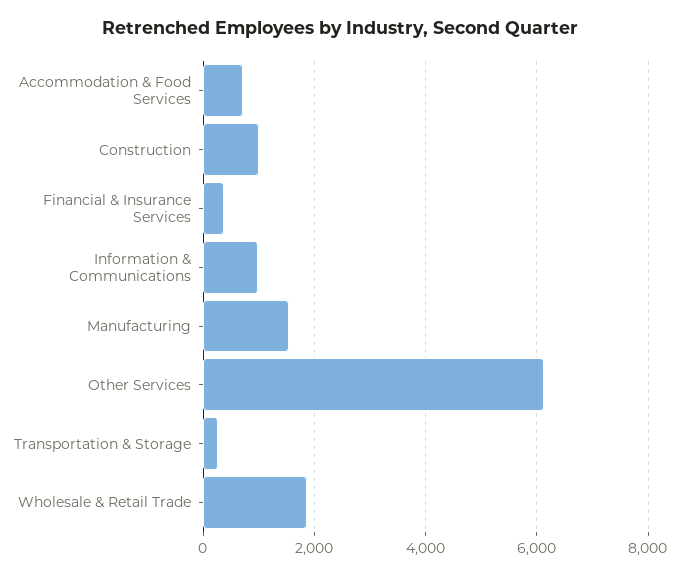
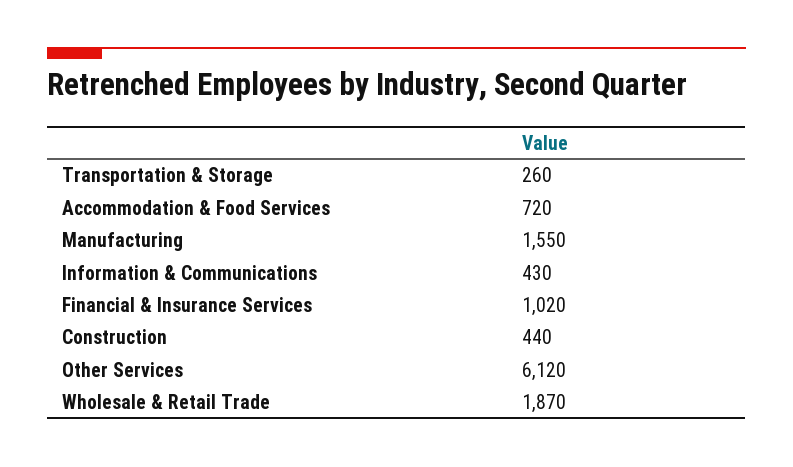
  {
    "Accommodation & Food Services": 720,
-   "Construction": 1000,
+   "Construction": 440,
-   "Financial & Insurance Services": 400,
+   "Financial & Insurance Services": 1020,
-   "Information & Communications": 1000,
+   "Information & Communications": 430,
    "Manufacturing": 1550,
    "Other Services": 6120,
    "Transportation & Storage": 260,
    "Wholesale & Retail Trade": 1870
  }

